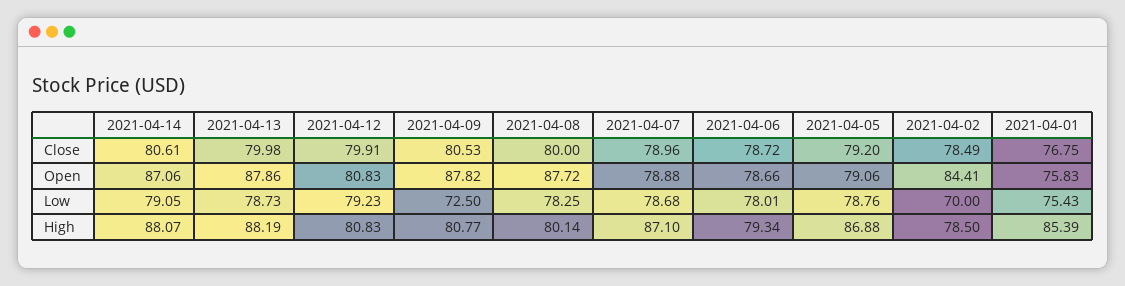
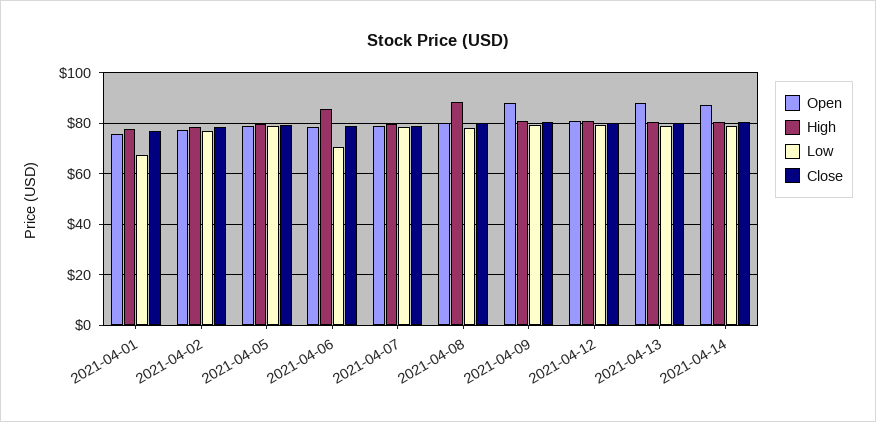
  {
    "Close": {
      "2021-04-14": 80.61,
      "2021-04-13": 79.98,
      "2021-04-12": 79.91,
      "2021-04-09": 80.53,
      "2021-04-08": 80,
      "2021-04-07": 78.96,
      "2021-04-06": 78.72,
      "2021-04-05": 79.2,
      "2021-04-02": 78.49,
      "2021-04-01": 76.75
    },
    "Open": {
      "2021-04-14": 87.06,
      "2021-04-13": 87.86,
      "2021-04-12": 80.83,
      "2021-04-09": 87.82,
-     "2021-04-08": 87.72,
+     "2021-04-08": 80,
      "2021-04-07": 78.88,
      "2021-04-06": 78.66,
      "2021-04-05": 79.06,
-     "2021-04-02": 84.41,
+     "2021-04-02": 77.5,
      "2021-04-01": 75.83
    },
    "Low": {
      "2021-04-14": 79.05,
      "2021-04-13": 78.73,
      "2021-04-12": 79.23,
-     "2021-04-09": 72.5,
+     "2021-04-09": 80,
      "2021-04-08": 78.25,
      "2021-04-07": 78.68,
-     "2021-04-06": 78.01,
+     "2021-04-06": 70,
      "2021-04-05": 78.76,
-     "2021-04-02": 70,
+     "2021-04-02": 77.5,
-     "2021-04-01": 75.43
+     "2021-04-01": 67.5
    },
    "High": {
-     "2021-04-14": 88.07,
+     "2021-04-14": 80,
-     "2021-04-13": 88.19,
+     "2021-04-13": 80,
      "2021-04-12": 80.83,
      "2021-04-09": 80.77,
-     "2021-04-08": 80.14,
+     "2021-04-08": 87.5,
-     "2021-04-07": 87.1,
+     "2021-04-07": 80,
-     "2021-04-06": 79.34,
+     "2021-04-06": 85,
-     "2021-04-05": 86.88,
+     "2021-04-05": 80,
      "2021-04-02": 78.5,
-     "2021-04-01": 85.39
+     "2021-04-01": 77.5
    }
  }

